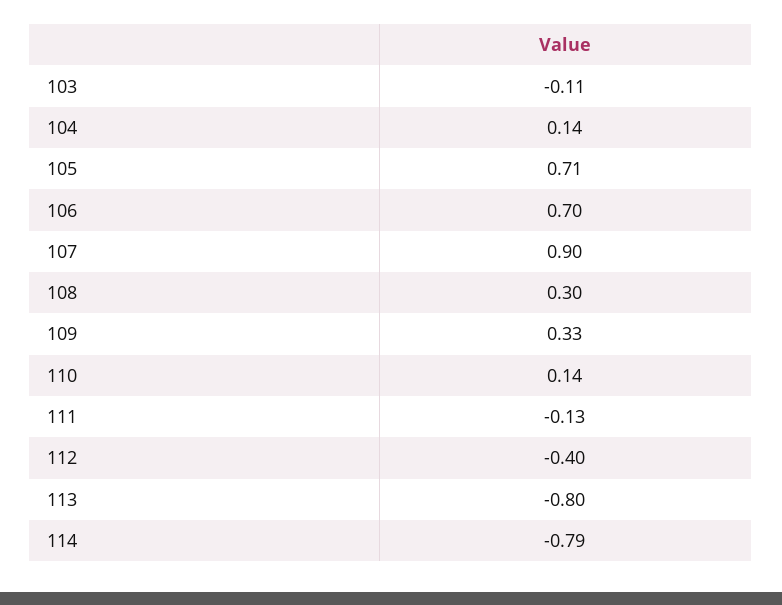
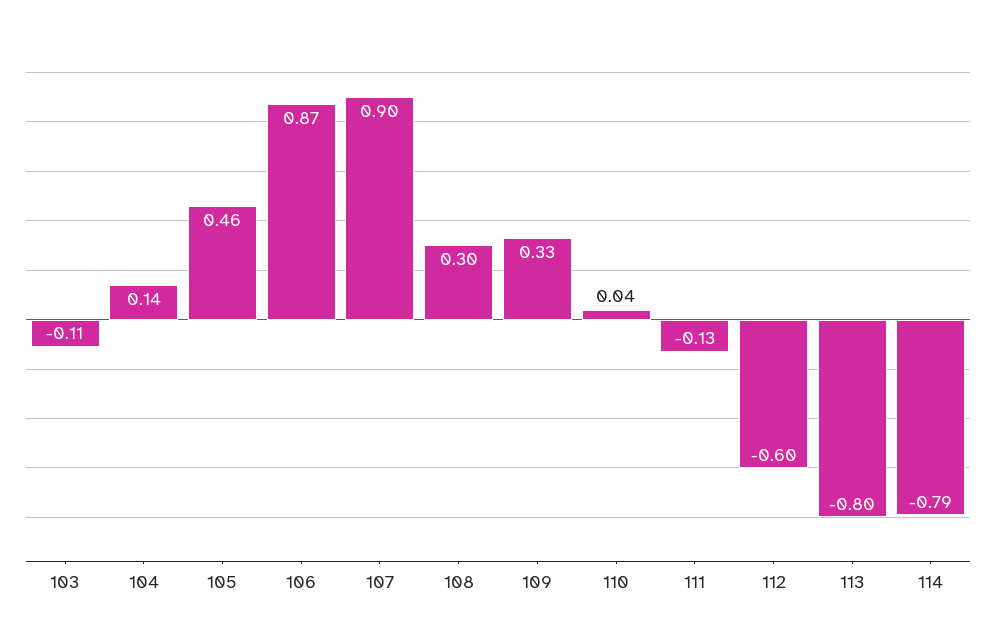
  {
    "103": -0.11,
    "104": 0.14,
-   "105": 0.71,
+   "105": 0.46,
-   "106": 0.7,
+   "106": 0.87,
    "107": 0.9,
    "108": 0.3,
    "109": 0.33,
-   "110": 0.14,
+   "110": 0.04,
    "111": -0.13,
-   "112": -0.4,
+   "112": -0.6,
    "113": -0.8,
    "114": -0.79
  }

